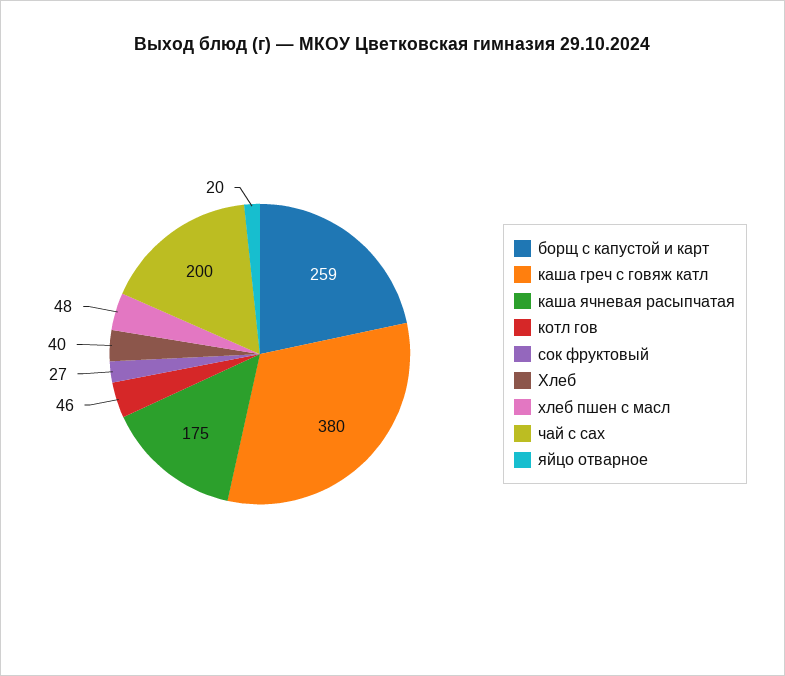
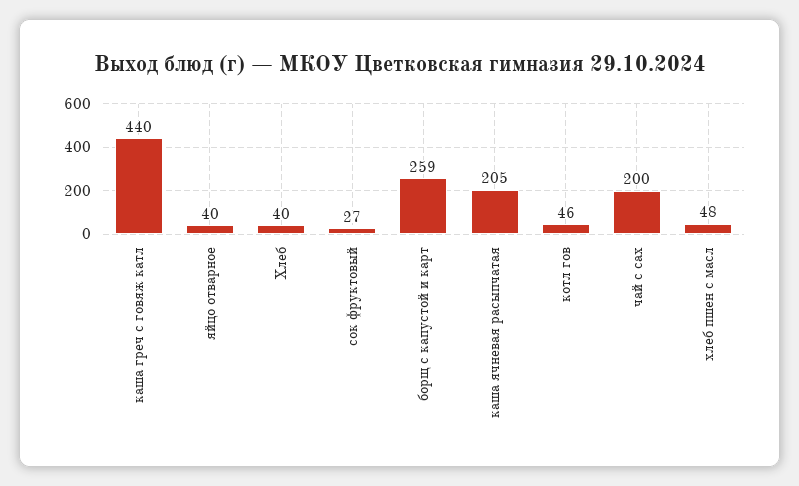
  {
    "борщ с капустой и карт": 259,
-   "каша греч с говяж катл": 380,
+   "каша греч с говяж катл": 440,
-   "каша ячневая расыпчатая": 175,
+   "каша ячневая расыпчатая": 205,
    "котл гов": 46,
    "сок фруктовый": 27,
    "Хлеб": 40,
    "хлеб пшен с масл": 48,
    "чай с сах": 200,
-   "яйцо отварное": 20
+   "яйцо отварное": 40
  }

